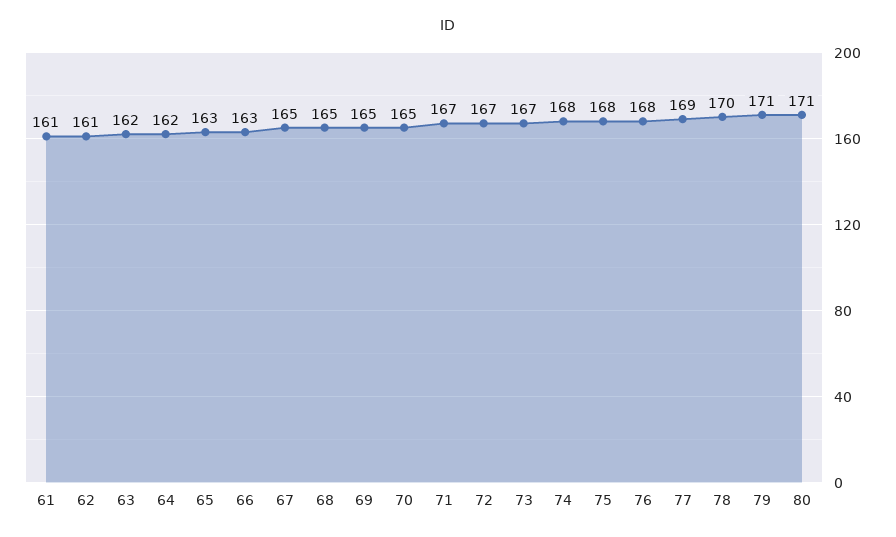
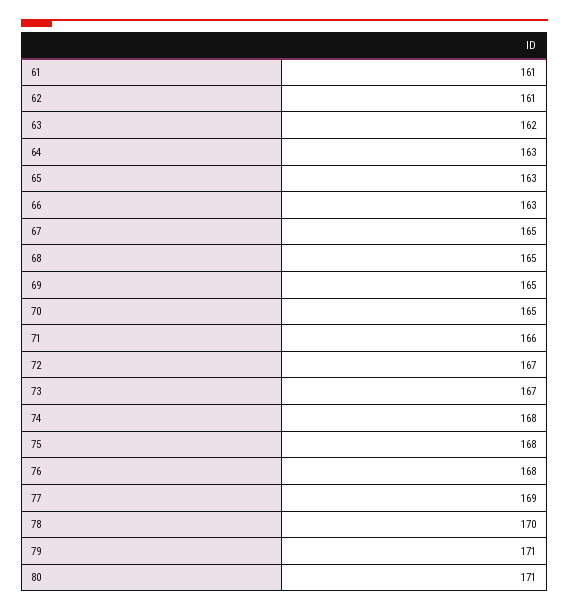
  {
    "61": 161,
    "62": 161,
    "63": 162,
-   "64": 162,
+   "64": 163,
    "65": 163,
    "66": 163,
    "67": 165,
    "68": 165,
    "69": 165,
    "70": 165,
-   "71": 167,
+   "71": 166,
    "72": 167,
    "73": 167,
    "74": 168,
    "75": 168,
    "76": 168,
    "77": 169,
    "78": 170,
    "79": 171,
    "80": 171
  }

